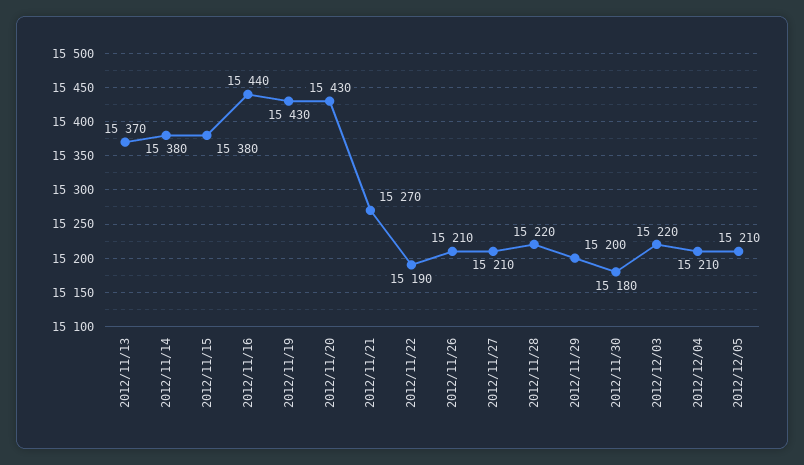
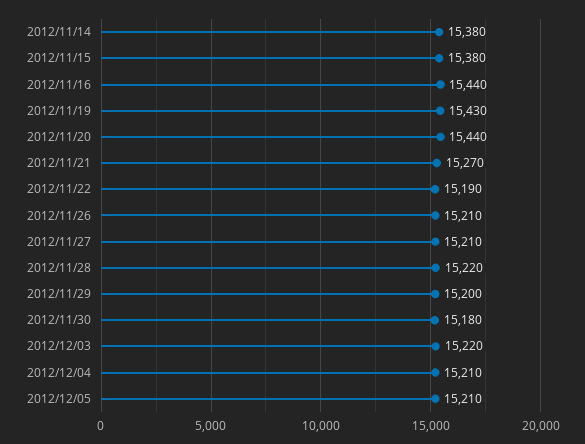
  {
-   "2012/11/13": 15370,
    "2012/11/14": 15380,
    "2012/11/15": 15380,
    "2012/11/16": 15440,
    "2012/11/19": 15430,
-   "2012/11/20": 15430,
+   "2012/11/20": 15440,
    "2012/11/21": 15270,
    "2012/11/22": 15190,
    "2012/11/26": 15210,
    "2012/11/27": 15210,
    "2012/11/28": 15220,
    "2012/11/29": 15200,
    "2012/11/30": 15180,
    "2012/12/03": 15220,
    "2012/12/04": 15210,
    "2012/12/05": 15210
  }

